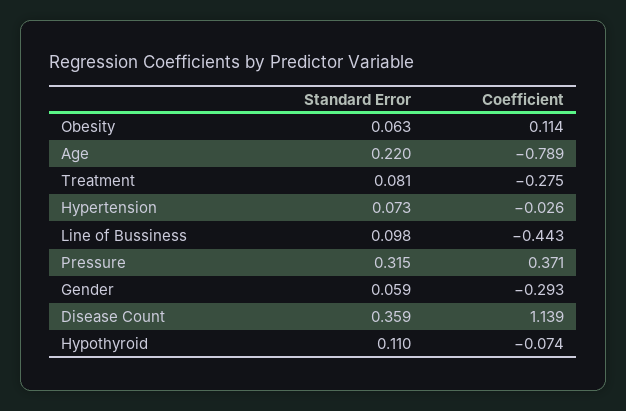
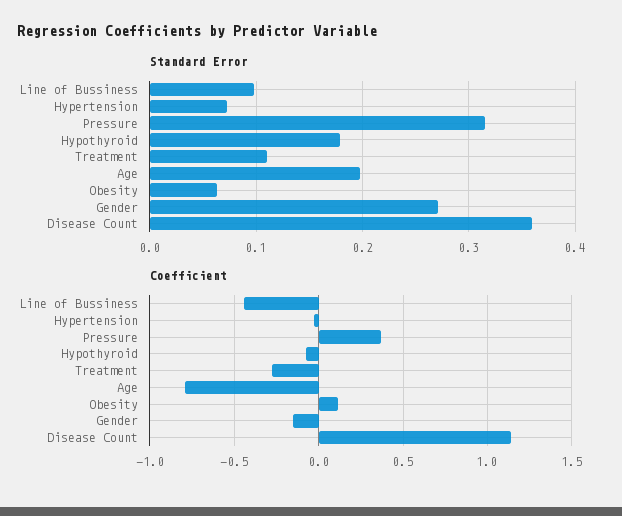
  {
    "Standard Error": {
      "Obesity": 0.063,
-     "Age": 0.22,
+     "Age": 0.2,
-     "Treatment": 0.081,
+     "Treatment": 0.11,
      "Hypertension": 0.073,
      "Line of Bussiness": 0.098,
      "Pressure": 0.315,
-     "Gender": 0.059,
+     "Gender": 0.27,
      "Disease Count": 0.359,
-     "Hypothyroid": 0.11
+     "Hypothyroid": 0.18
    },
    "Coefficient": {
      "Obesity": 0.114,
      "Age": -0.789,
      "Treatment": -0.275,
      "Hypertension": -0.026,
      "Line of Bussiness": -0.443,
      "Pressure": 0.371,
-     "Gender": -0.293,
+     "Gender": -0.15,
      "Disease Count": 1.139,
      "Hypothyroid": -0.074
    }
  }

